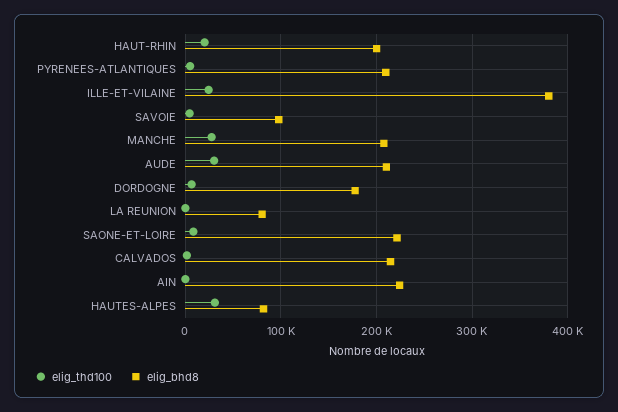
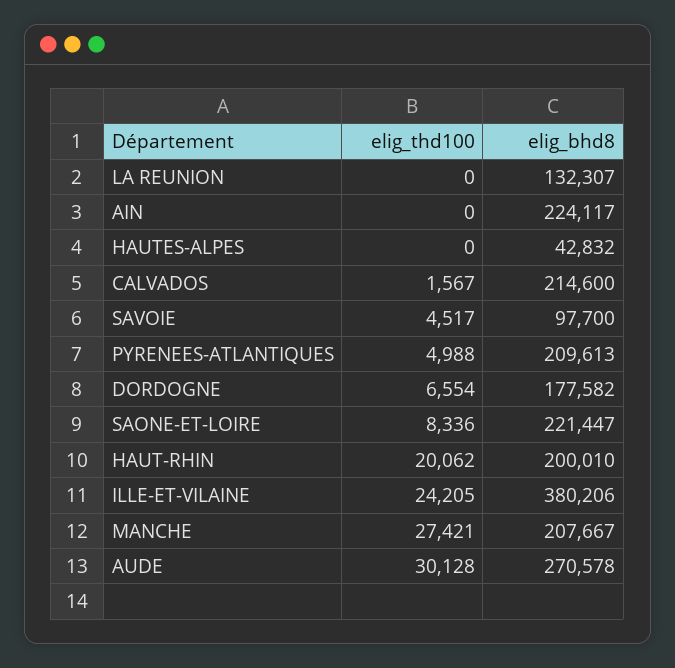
  {
    "elig_thd100": {
      "HAUT-RHIN": 20062,
      "PYRENEES-ATLANTIQUES": 4988,
      "ILLE-ET-VILAINE": 24205,
      "SAVOIE": 4517,
      "MANCHE": 27421,
      "AUDE": 30128,
      "DORDOGNE": 6554,
      "LA REUNION": 0,
      "SAONE-ET-LOIRE": 8336,
      "CALVADOS": 1567,
      "AIN": 0,
-     "HAUTES-ALPES": 30000
+     "HAUTES-ALPES": 0
    },
    "elig_bhd8": {
      "HAUT-RHIN": 200010,
      "PYRENEES-ATLANTIQUES": 209613,
      "ILLE-ET-VILAINE": 380206,
      "SAVOIE": 97700,
      "MANCHE": 207667,
-     "AUDE": 210000,
+     "AUDE": 270578,
      "DORDOGNE": 177582,
-     "LA REUNION": 80000,
+     "LA REUNION": 132307,
      "SAONE-ET-LOIRE": 221447,
      "CALVADOS": 214600,
      "AIN": 224117,
-     "HAUTES-ALPES": 80000
+     "HAUTES-ALPES": 42832
    }
  }

